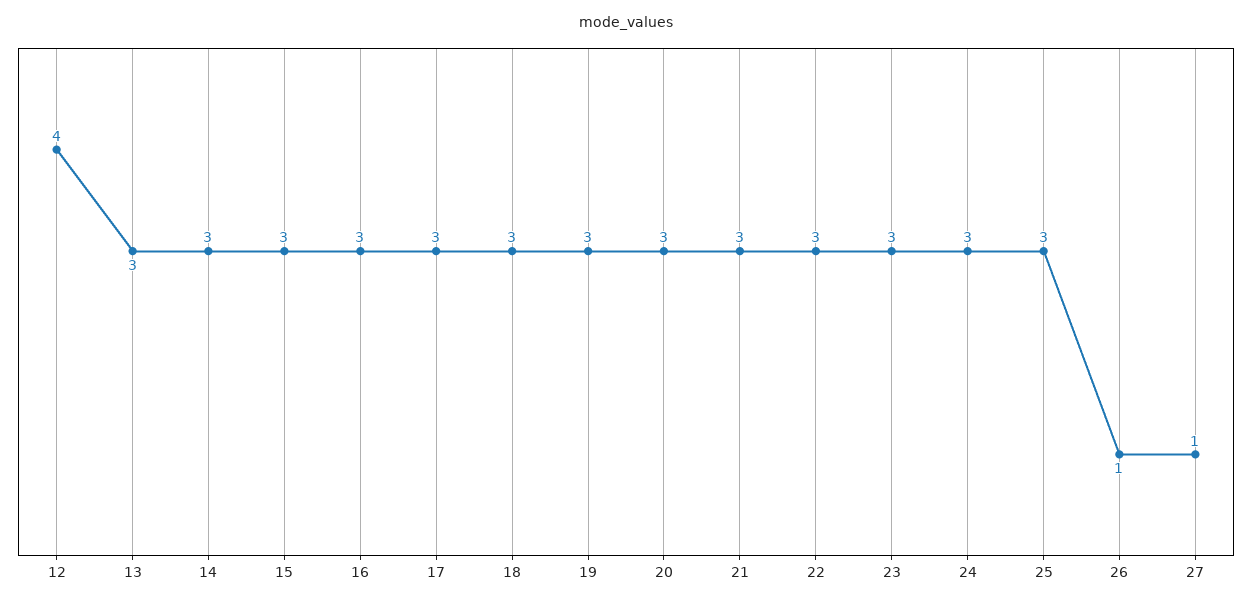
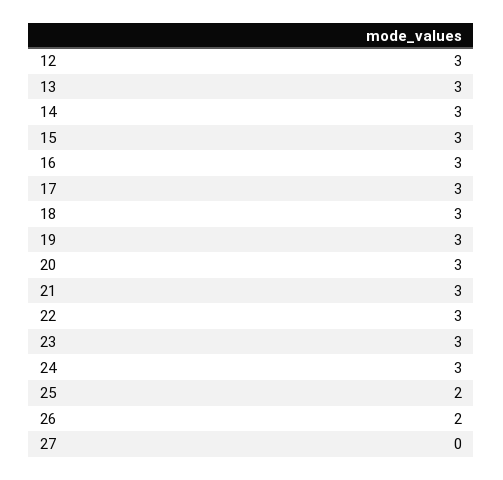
  {
-   "12": 4,
+   "12": 3,
    "13": 3,
    "14": 3,
    "15": 3,
    "16": 3,
    "17": 3,
    "18": 3,
    "19": 3,
    "20": 3,
    "21": 3,
    "22": 3,
    "23": 3,
    "24": 3,
-   "25": 3,
+   "25": 2,
-   "26": 1,
+   "26": 2,
-   "27": 1
+   "27": 0
  }

